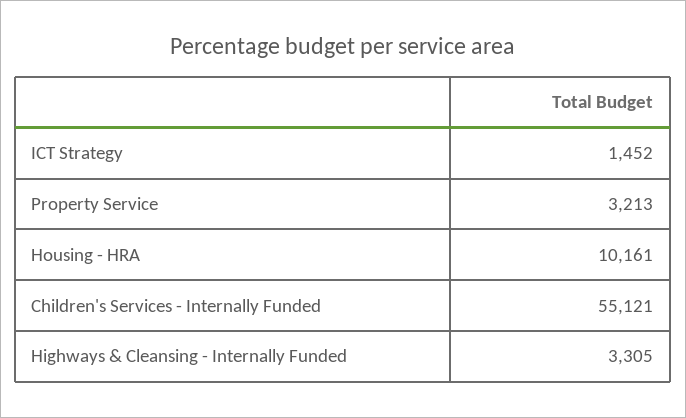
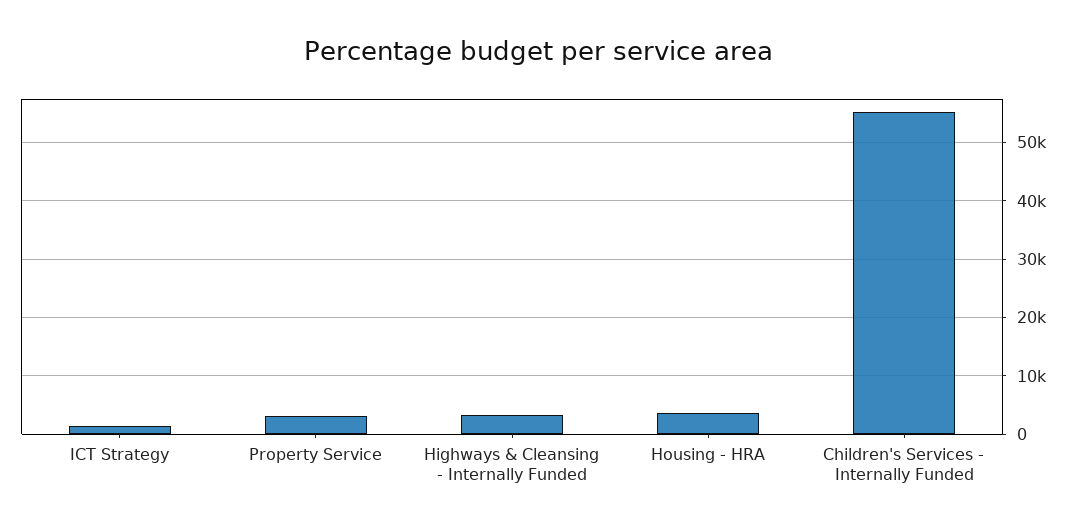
  {
    "ICT Strategy": 1452,
    "Property Service": 3213,
-   "Housing - HRA": 10161,
+   "Housing - HRA": 4000,
    "Children's Services - Internally Funded": 55121,
    "Highways & Cleansing - Internally Funded": 3305
  }

